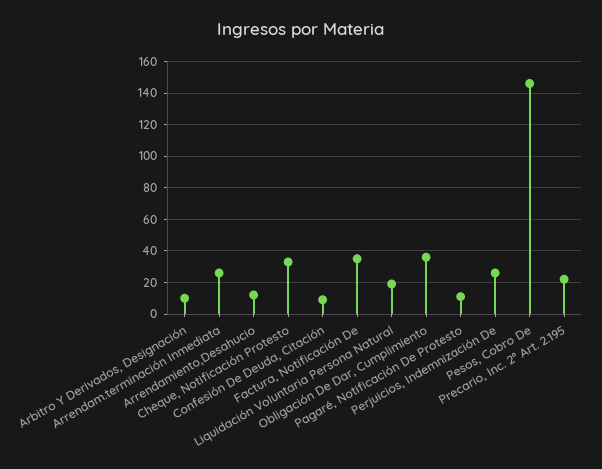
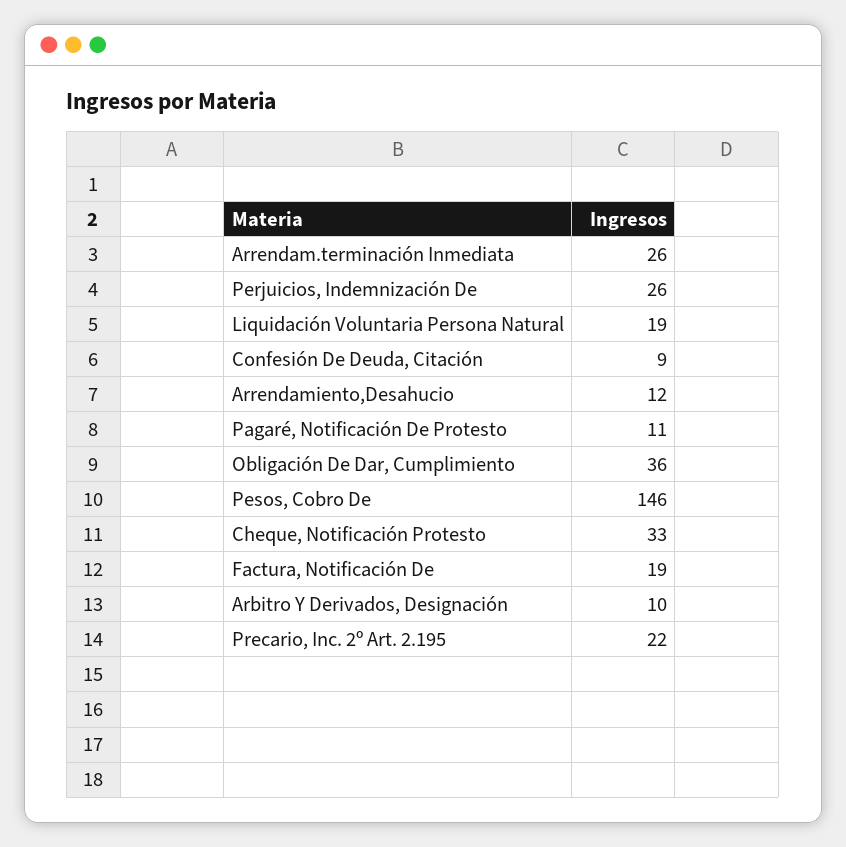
  {
    "Arbitro Y Derivados, Designación": 10,
    "Arrendam.terminación Inmediata": 26,
    "Arrendamiento,Desahucio": 12,
    "Cheque, Notificación Protesto": 33,
    "Confesión De Deuda, Citación": 9,
-   "Factura, Notificación De": 35,
+   "Factura, Notificación De": 19,
    "Liquidación Voluntaria Persona Natural": 19,
    "Obligación De Dar, Cumplimiento": 36,
    "Pagaré, Notificación De Protesto": 11,
    "Perjuicios, Indemnización De": 26,
    "Pesos, Cobro De": 146,
    "Precario, Inc. 2º Art. 2.195": 22
  }

